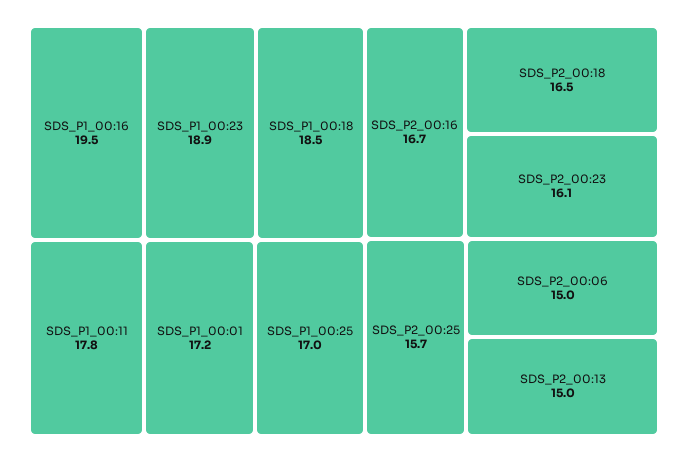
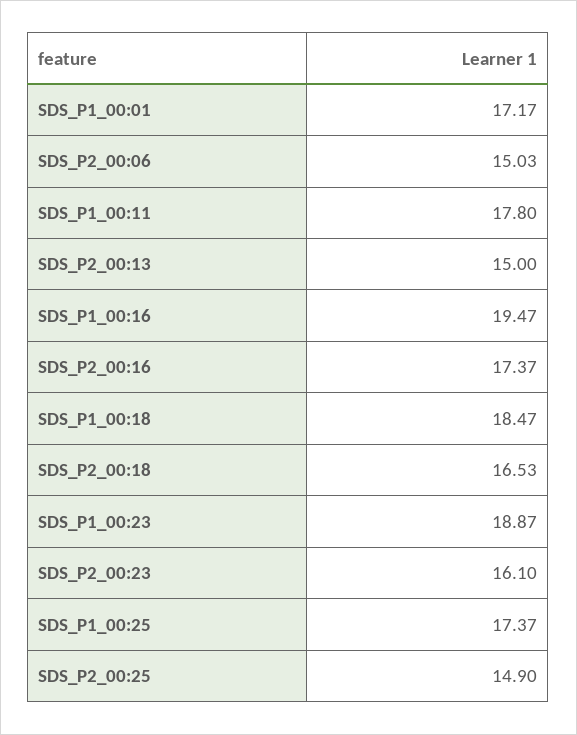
  {
    "SDS_P1_00:16": 19.47,
    "SDS_P1_00:23": 18.87,
    "SDS_P1_00:18": 18.47,
    "SDS_P1_00:11": 17.8,
    "SDS_P1_00:01": 17.17,
-   "SDS_P1_00:25": 17,
+   "SDS_P1_00:25": 17.37,
-   "SDS_P2_00:16": 16.7,
+   "SDS_P2_00:16": 17.37,
    "SDS_P2_00:18": 16.53,
    "SDS_P2_00:23": 16.1,
-   "SDS_P2_00:25": 15.7,
+   "SDS_P2_00:25": 14.9,
    "SDS_P2_00:06": 15.03,
    "SDS_P2_00:13": 15
  }

